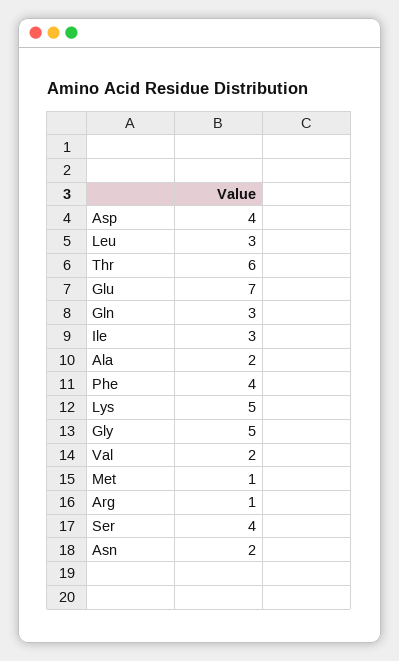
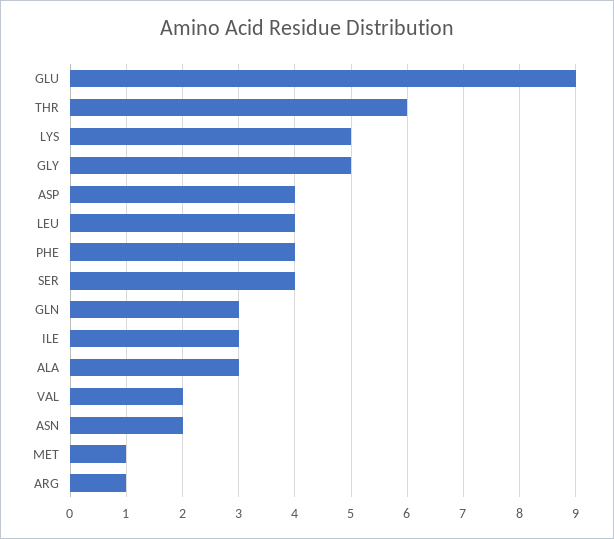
  {
    "Asp": 4,
-   "Leu": 3,
+   "Leu": 4,
    "Thr": 6,
-   "Glu": 7,
+   "Glu": 9,
    "Gln": 3,
    "Ile": 3,
-   "Ala": 2,
+   "Ala": 3,
    "Phe": 4,
    "Lys": 5,
    "Gly": 5,
    "Val": 2,
    "Met": 1,
    "Arg": 1,
    "Ser": 4,
    "Asn": 2
  }

